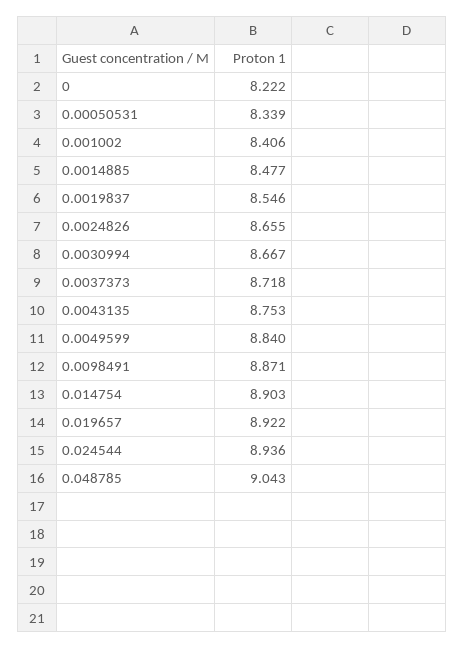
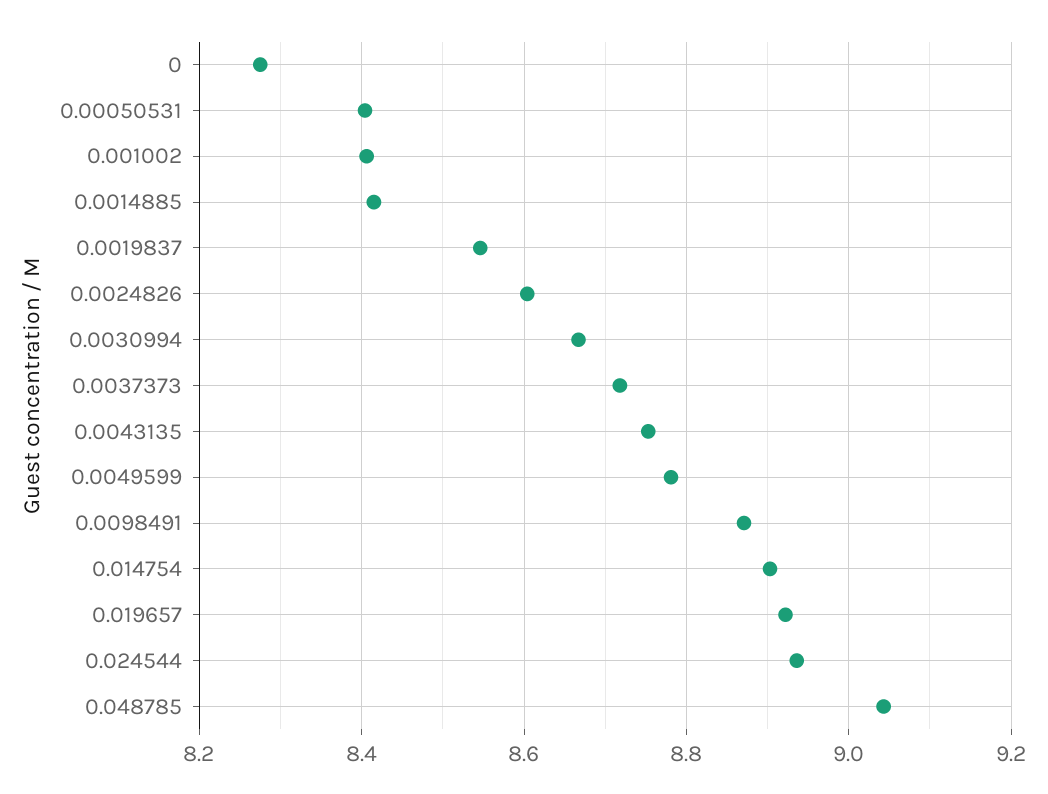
  {
-   "0": 8.222,
+   "0": 8.28,
-   "0.00050531": 8.339,
+   "0.00050531": 8.4,
    "0.001002": 8.406,
-   "0.0014885": 8.477,
+   "0.0014885": 8.42,
    "0.0019837": 8.546,
-   "0.0024826": 8.655,
+   "0.0024826": 8.6,
    "0.0030994": 8.667,
    "0.0037373": 8.718,
    "0.0043135": 8.753,
-   "0.0049599": 8.84,
+   "0.0049599": 8.78,
    "0.0098491": 8.871,
    "0.014754": 8.903,
    "0.019657": 8.922,
    "0.024544": 8.936,
    "0.048785": 9.043
  }

